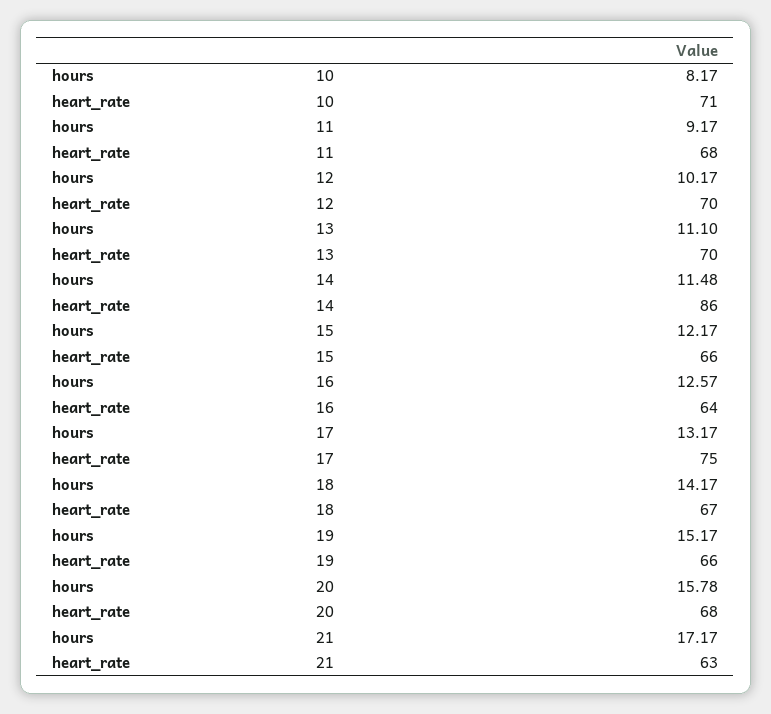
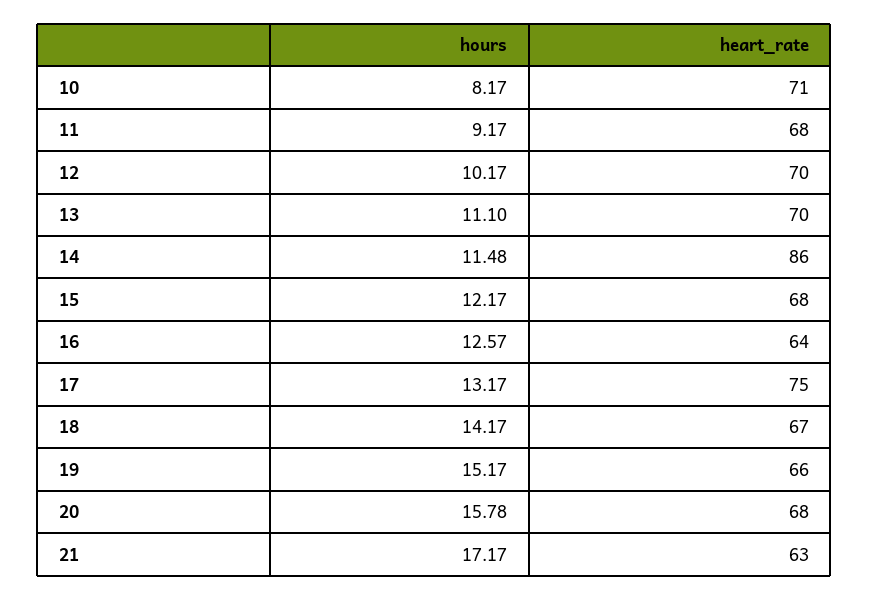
  {
    "hours": {
      "10": 8.17,
      "11": 9.17,
      "12": 10.17,
      "13": 11.1,
      "14": 11.48,
      "15": 12.17,
      "16": 12.57,
      "17": 13.17,
      "18": 14.17,
      "19": 15.17,
      "20": 15.78,
      "21": 17.17
    },
    "heart_rate": {
      "10": 71,
      "11": 68,
      "12": 70,
      "13": 70,
      "14": 86,
-     "15": 66,
+     "15": 68,
      "16": 64,
      "17": 75,
      "18": 67,
      "19": 66,
      "20": 68,
      "21": 63
    }
  }

